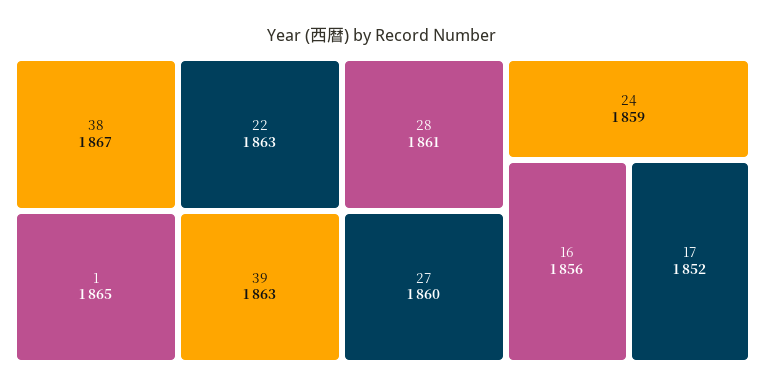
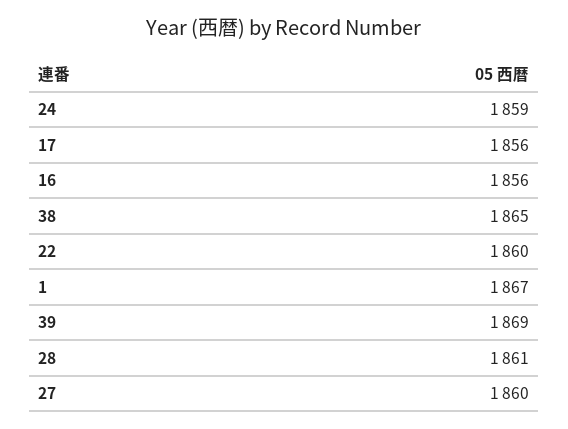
  {
-   "38": 1867,
+   "38": 1865,
-   "1": 1865,
+   "1": 1867,
-   "22": 1863,
+   "22": 1860,
-   "39": 1863,
+   "39": 1869,
    "28": 1861,
    "27": 1860,
    "24": 1859,
    "16": 1856,
-   "17": 1852
+   "17": 1856
  }

